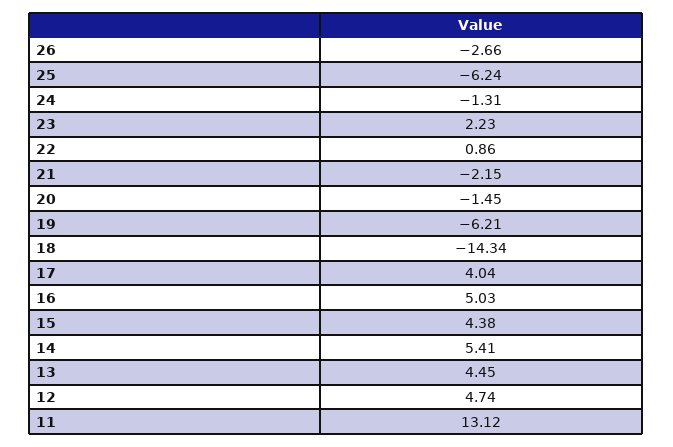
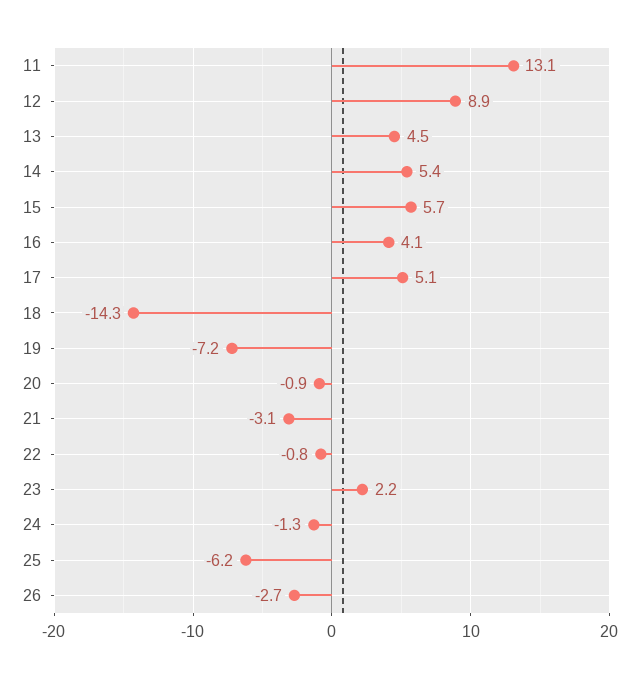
  {
    "26": -2.66,
    "25": -6.24,
    "24": -1.31,
    "23": 2.23,
-   "22": 0.86,
+   "22": -0.8,
-   "21": -2.15,
+   "21": -3.1,
-   "20": -1.45,
+   "20": -0.9,
-   "19": -6.21,
+   "19": -7.2,
    "18": -14.34,
-   "17": 4.04,
+   "17": 5.1,
-   "16": 5.03,
+   "16": 4.1,
-   "15": 4.38,
+   "15": 5.7,
    "14": 5.41,
    "13": 4.45,
-   "12": 4.74,
+   "12": 8.9,
    "11": 13.12
  }

